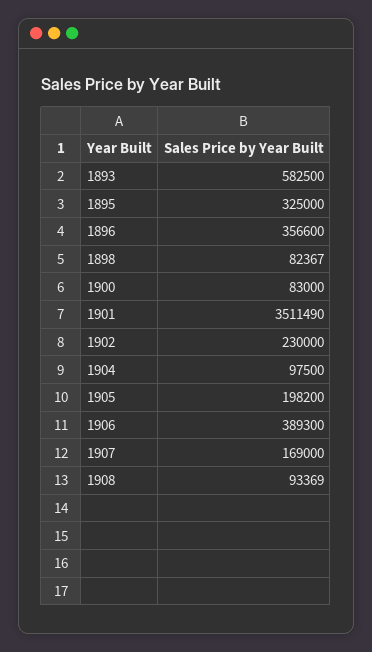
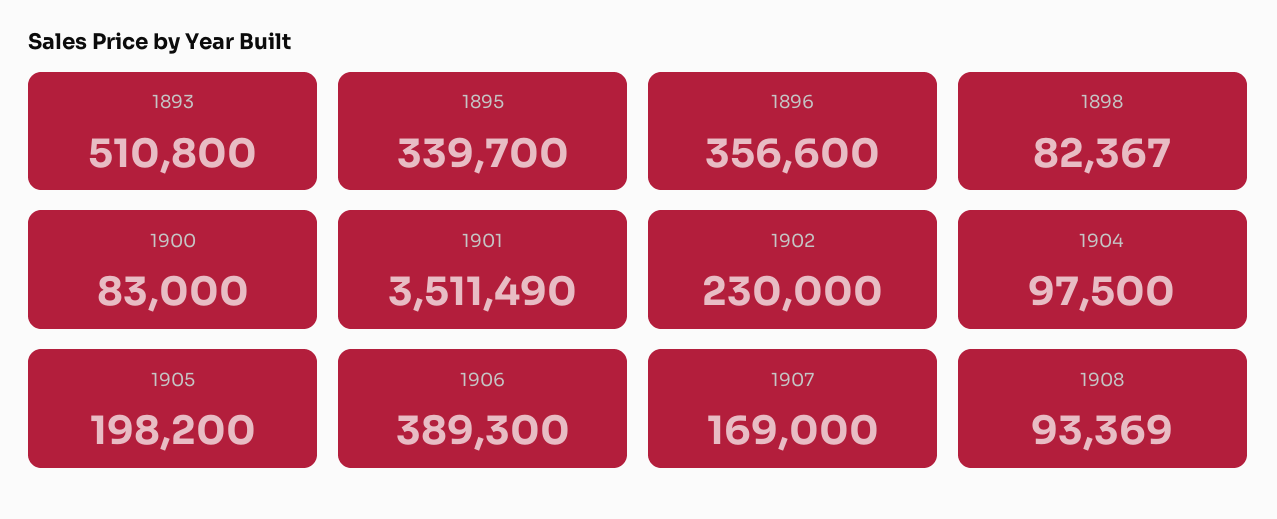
  {
-   "1893": 582500,
+   "1893": 510800,
-   "1895": 325000,
+   "1895": 339700,
    "1896": 356600,
    "1898": 82367,
    "1900": 83000,
    "1901": 3511490,
    "1902": 230000,
    "1904": 97500,
    "1905": 198200,
    "1906": 389300,
    "1907": 169000,
    "1908": 93369
  }

